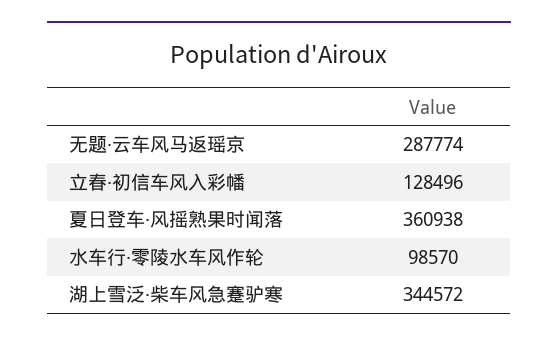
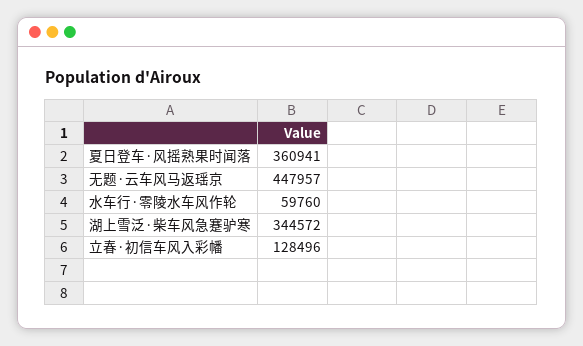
  {
-   "无题·云车风马返瑶京": 287774,
+   "无题·云车风马返瑶京": 447957,
    "立春·初信车风入彩幡": 128496,
-   "夏日登车·风摇熟果时闻落": 360938,
+   "夏日登车·风摇熟果时闻落": 360941,
-   "水车行·零陵水车风作轮": 98570,
+   "水车行·零陵水车风作轮": 59760,
    "湖上雪泛·柴车风急蹇驴寒": 344572
  }

